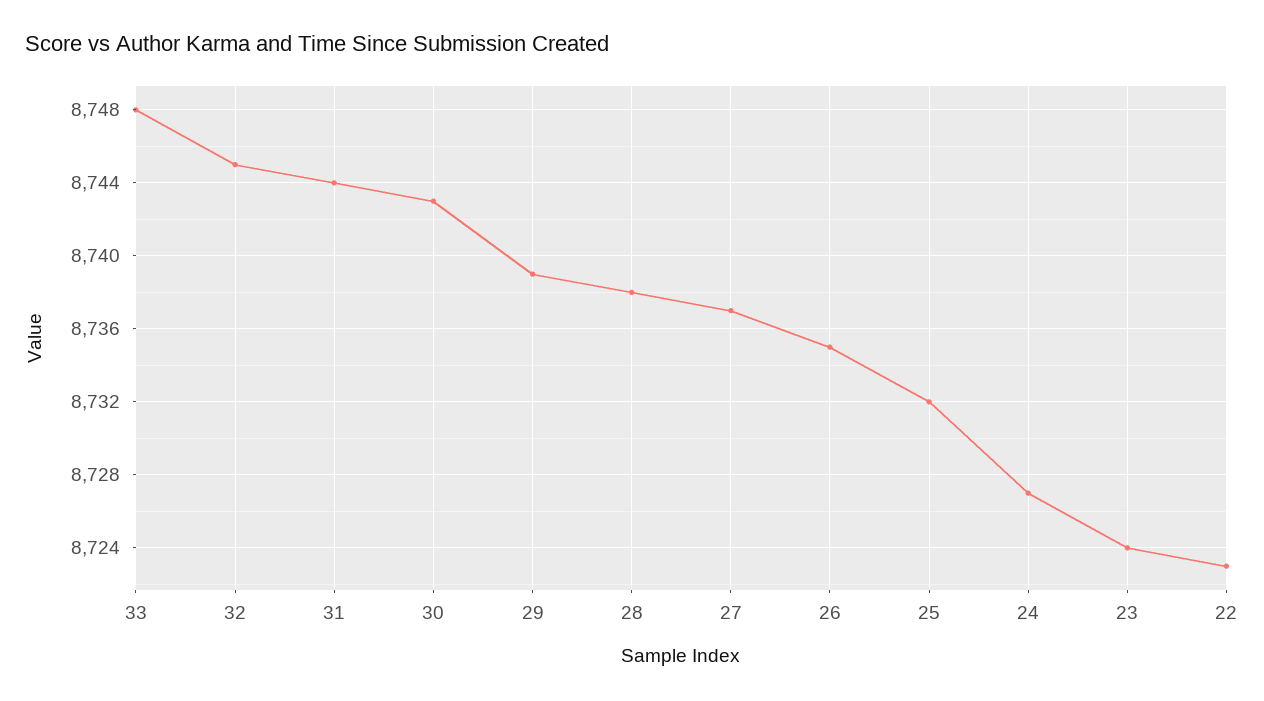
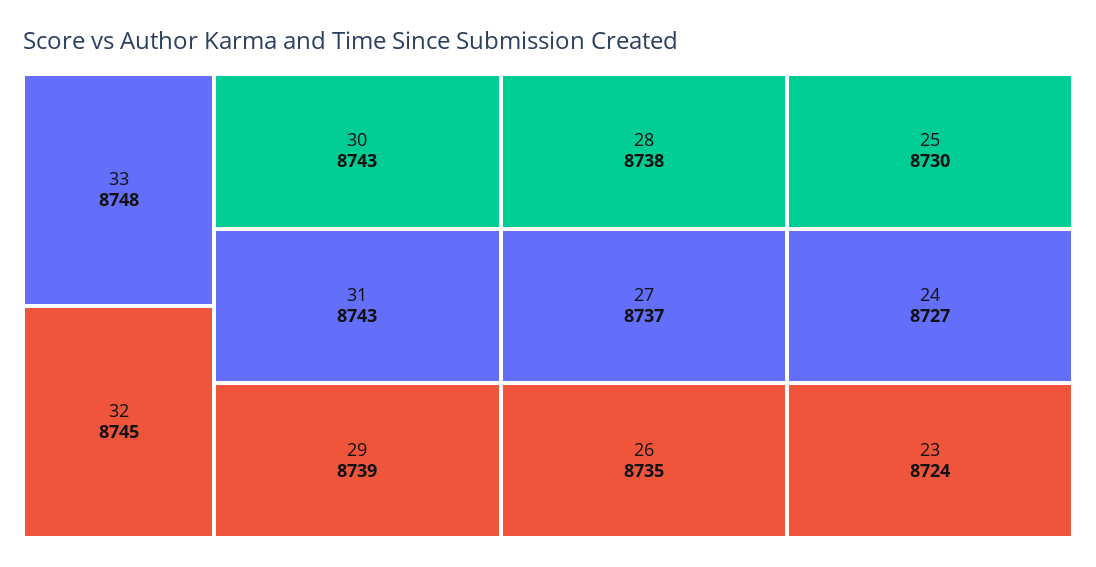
  {
    "33": 8748,
    "32": 8745,
-   "31": 8744,
+   "31": 8743,
    "30": 8743,
    "29": 8739,
    "28": 8738,
    "27": 8737,
    "26": 8735,
-   "25": 8732,
+   "25": 8730,
    "24": 8727,
-   "23": 8724,
+   "23": 8724
-   "22": 8723
  }

